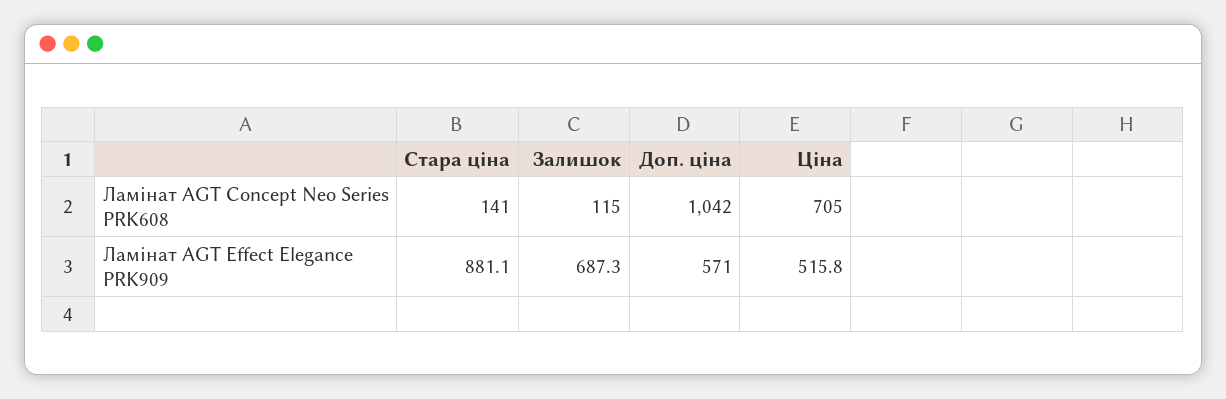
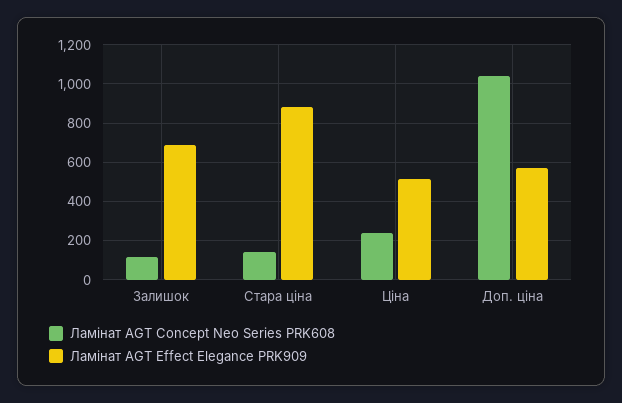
  {
    "Ламінат AGT Concept Neo Series PRK608": {
      "Стара ціна": 141,
      "Залишок": 115,
      "Доп. ціна": 1042,
-     "Ціна": 705
+     "Ціна": 250
    },
    "Ламінат AGT Effect Elegance PRK909": {
      "Стара ціна": 881.1,
      "Залишок": 687.3,
      "Доп. ціна": 571,
      "Ціна": 515.8
    }
  }

